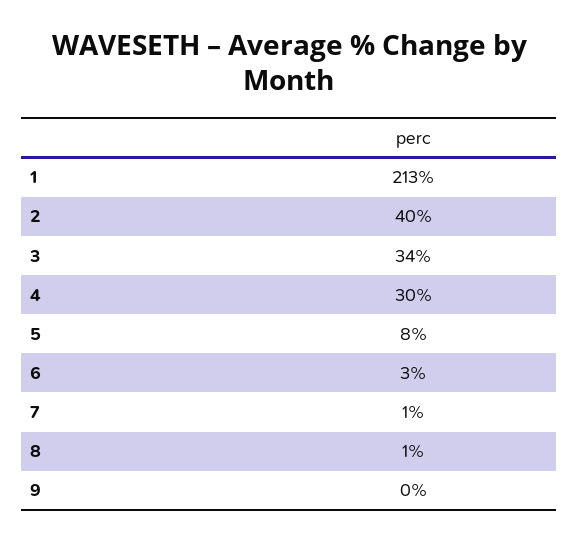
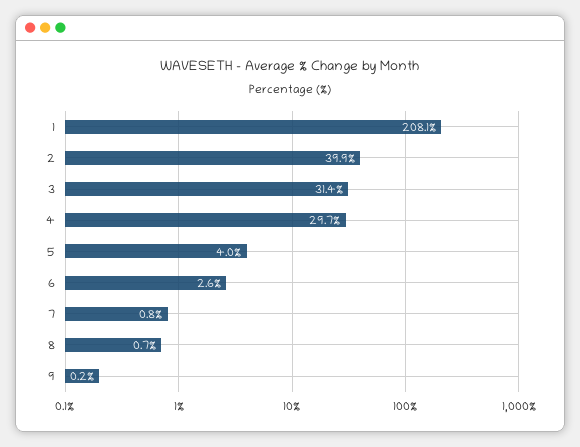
  {
-   "1": 213,
+   "1": 208.1,
    "2": 39.9,
-   "3": 34,
+   "3": 31.4,
    "4": 29.7,
-   "5": 8,
+   "5": 4,
    "6": 2.6,
    "7": 0.8,
    "8": 0.7,
    "9": 0.2
  }

